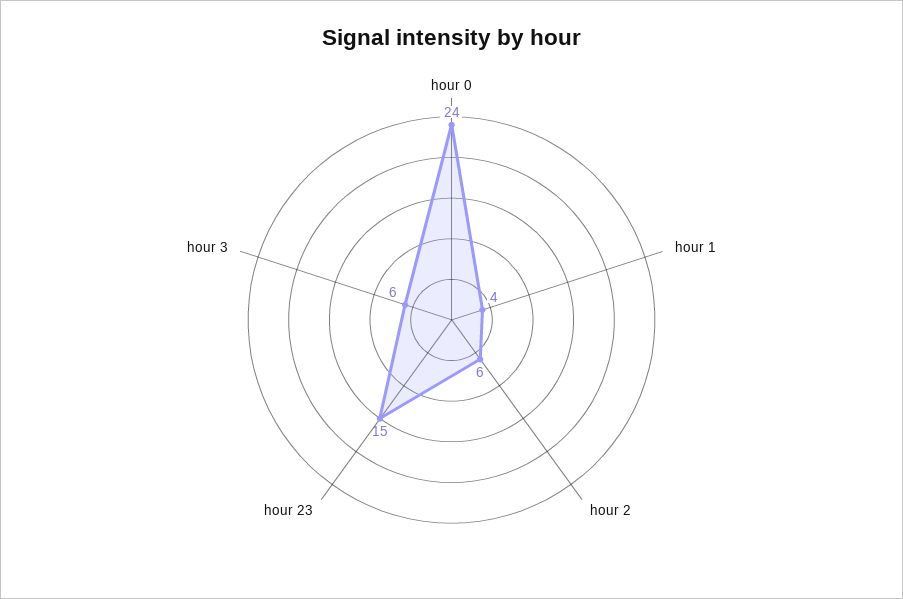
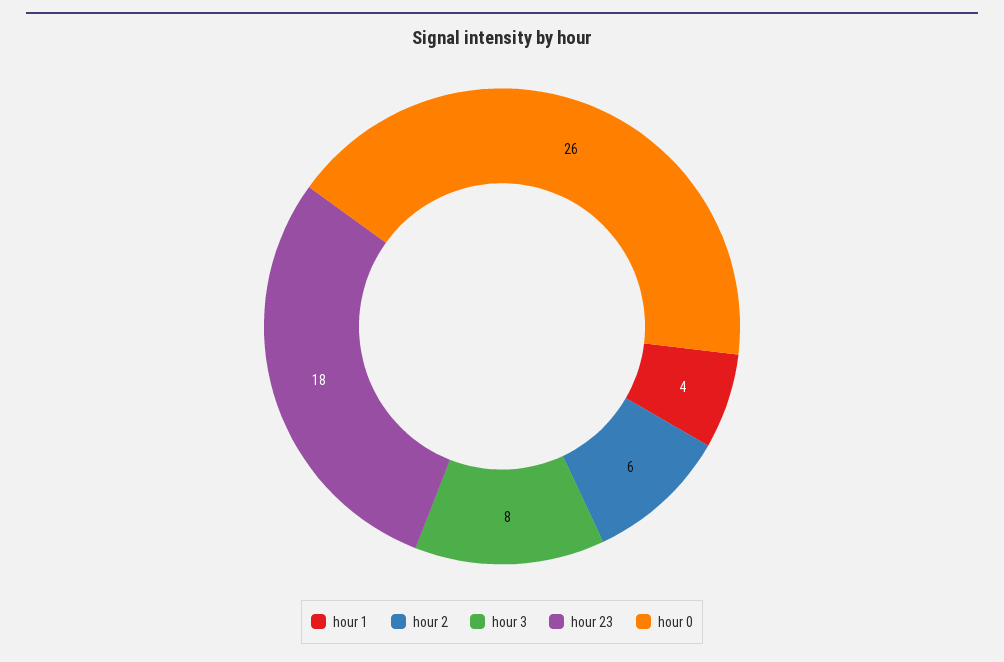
  {
-   "hour 0": 24,
+   "hour 0": 26,
    "hour 1": 4,
    "hour 2": 6,
-   "hour 23": 15,
+   "hour 23": 18,
-   "hour 3": 6
+   "hour 3": 8
  }

